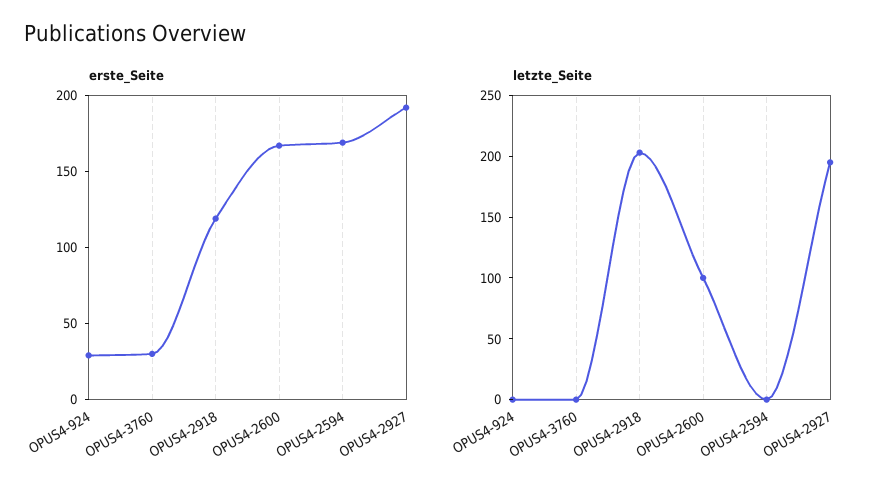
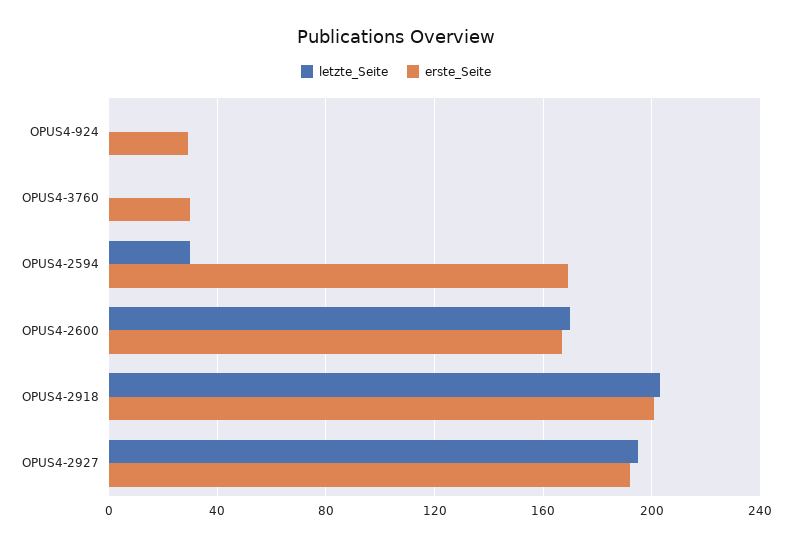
  {
    "erste_Seite": {
      "OPUS4-924": 30,
      "OPUS4-3760": 30,
-     "OPUS4-2918": 120,
+     "OPUS4-2918": 200,
      "OPUS4-2600": 165,
      "OPUS4-2594": 170,
      "OPUS4-2927": 190
    },
    "letzte_Seite": {
      "OPUS4-924": 0,
      "OPUS4-3760": 0,
      "OPUS4-2918": 205,
-     "OPUS4-2600": 100,
+     "OPUS4-2600": 170,
-     "OPUS4-2594": 0,
+     "OPUS4-2594": 30,
      "OPUS4-2927": 195
    }
  }

